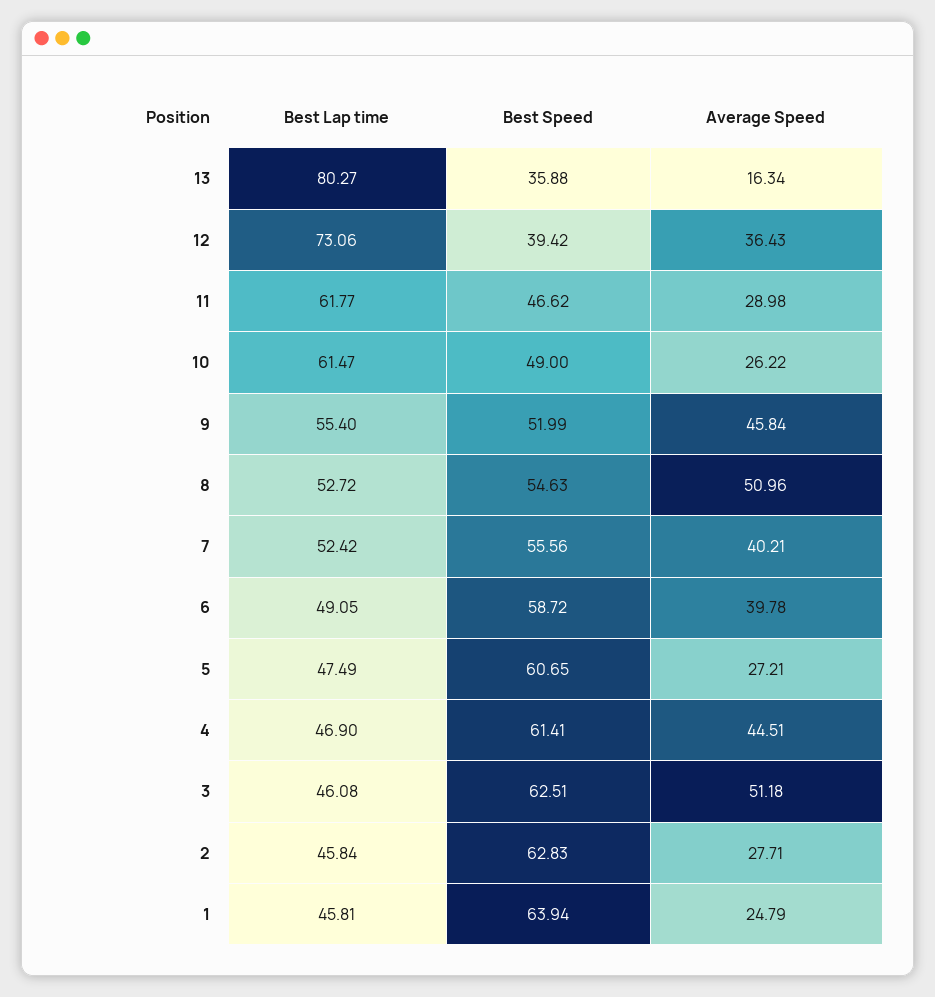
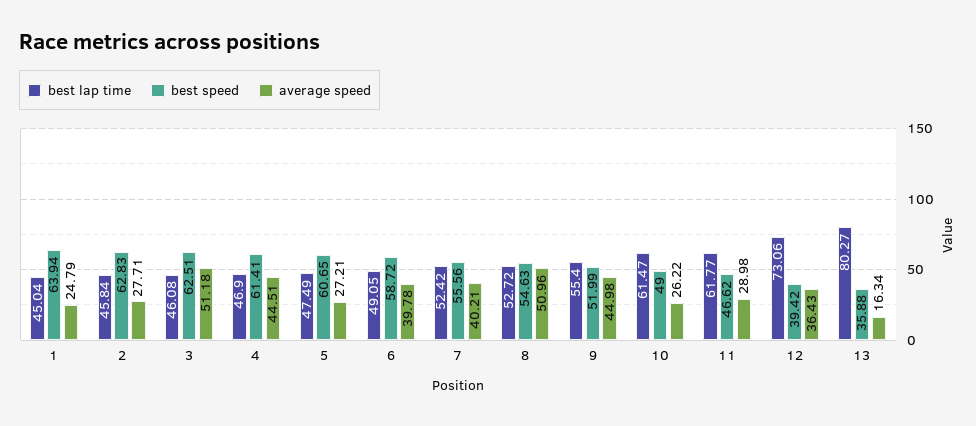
  {
    "Best Lap time": {
      "13": 80.27,
      "12": 73.06,
      "11": 61.77,
      "10": 61.47,
      "9": 55.4,
      "8": 52.72,
      "7": 52.42,
      "6": 49.05,
      "5": 47.49,
      "4": 46.9,
      "3": 46.08,
      "2": 45.84,
-     "1": 45.81
+     "1": 45.04
    },
    "Best Speed": {
      "13": 35.88,
      "12": 39.42,
      "11": 46.62,
      "10": 49,
      "9": 51.99,
      "8": 54.63,
      "7": 55.56,
      "6": 58.72,
      "5": 60.65,
      "4": 61.41,
      "3": 62.51,
      "2": 62.83,
      "1": 63.94
    },
    "Average Speed": {
      "13": 16.34,
      "12": 36.43,
      "11": 28.98,
      "10": 26.22,
-     "9": 45.84,
+     "9": 44.98,
      "8": 50.96,
      "7": 40.21,
      "6": 39.78,
      "5": 27.21,
      "4": 44.51,
      "3": 51.18,
      "2": 27.71,
      "1": 24.79
    }
  }

